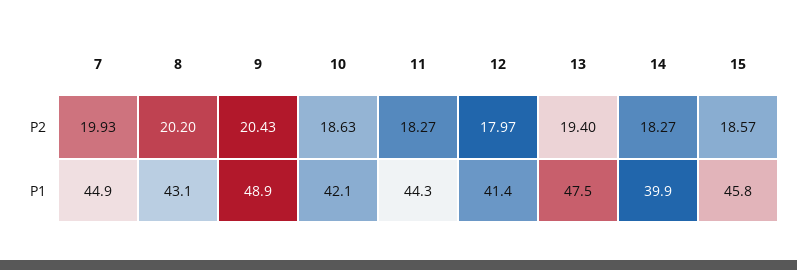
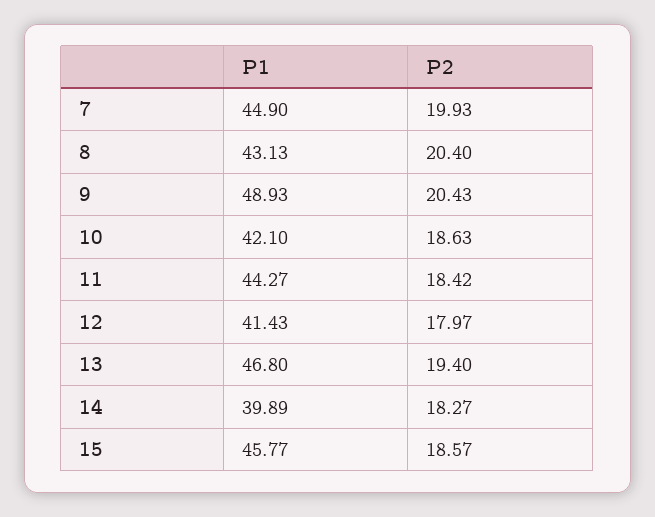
  {
    "7": {
      "P2": 19.93,
      "P1": 44.9
    },
    "8": {
-     "P2": 20.2,
+     "P2": 20.4,
      "P1": 43.13
    },
    "9": {
      "P2": 20.43,
      "P1": 48.93
    },
    "10": {
      "P2": 18.63,
      "P1": 42.1
    },
    "11": {
-     "P2": 18.27,
+     "P2": 18.42,
      "P1": 44.27
    },
    "12": {
      "P2": 17.97,
      "P1": 41.43
    },
    "13": {
      "P2": 19.4,
-     "P1": 47.5
+     "P1": 46.8
    },
    "14": {
      "P2": 18.27,
      "P1": 39.89
    },
    "15": {
      "P2": 18.57,
      "P1": 45.77
    }
  }

